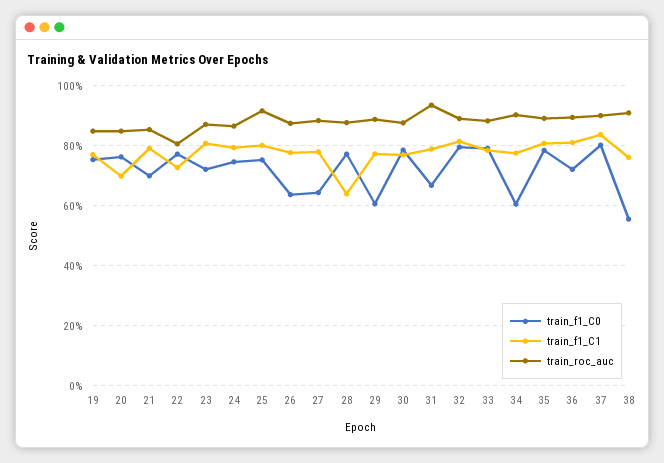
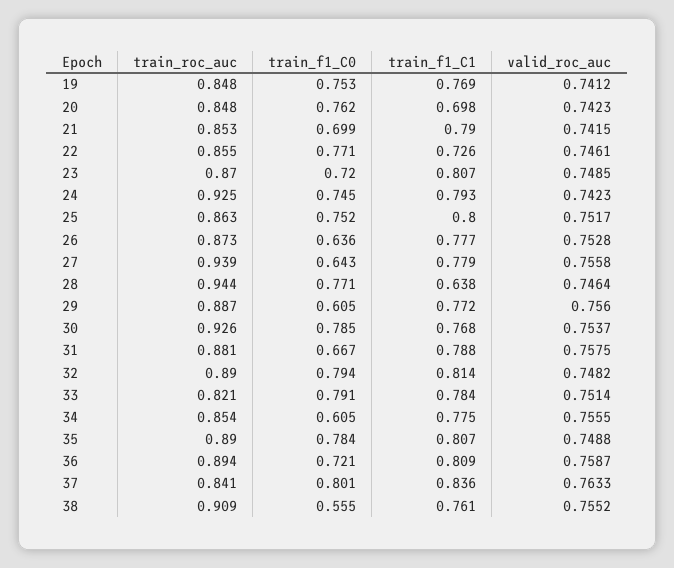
  {
    "train_f1_C0": {
      "19": 0.753,
      "20": 0.762,
      "21": 0.699,
      "22": 0.771,
      "23": 0.72,
      "24": 0.745,
      "25": 0.752,
      "26": 0.636,
      "27": 0.643,
      "28": 0.771,
      "29": 0.605,
      "30": 0.785,
      "31": 0.667,
      "32": 0.794,
      "33": 0.791,
      "34": 0.605,
      "35": 0.784,
      "36": 0.721,
      "37": 0.801,
      "38": 0.555
    },
    "train_f1_C1": {
      "19": 0.769,
      "20": 0.698,
      "21": 0.79,
      "22": 0.726,
      "23": 0.807,
      "24": 0.793,
      "25": 0.8,
      "26": 0.777,
      "27": 0.779,
      "28": 0.638,
      "29": 0.772,
      "30": 0.768,
      "31": 0.788,
      "32": 0.814,
      "33": 0.784,
      "34": 0.775,
      "35": 0.807,
      "36": 0.809,
      "37": 0.836,
      "38": 0.761
    },
    "train_roc_auc": {
      "19": 0.848,
      "20": 0.848,
      "21": 0.853,
-     "22": 0.8,
+     "22": 0.855,
      "23": 0.87,
-     "24": 0.86,
+     "24": 0.925,
-     "25": 0.92,
+     "25": 0.863,
      "26": 0.873,
-     "27": 0.88,
+     "27": 0.939,
-     "28": 0.88,
+     "28": 0.944,
      "29": 0.887,
-     "30": 0.88,
+     "30": 0.926,
-     "31": 0.94,
+     "31": 0.881,
      "32": 0.89,
-     "33": 0.88,
+     "33": 0.821,
-     "34": 0.9,
+     "34": 0.854,
      "35": 0.89,
      "36": 0.894,
-     "37": 0.9,
+     "37": 0.841,
      "38": 0.909
-   }
+   },
+   "valid_roc_auc": {
+     "19": 0.7412,
+     "20": 0.7423,
+     "21": 0.7415,
+     "22": 0.7461,
+     "23": 0.7485,
+     "24": 0.7423,
+     "25": 0.7517,
+     "26": 0.7528,
+     "27": 0.7558,
+     "28": 0.7464,
+     "29": 0.756,
+     "30": 0.7537,
+     "31": 0.7575,
+     "32": 0.7482,
+     "33": 0.7514,
+     "34": 0.7555,
+     "35": 0.7488,
+     "36": 0.7587,
+     "37": 0.7633,
+     "38": 0.7552
+   }
  }

